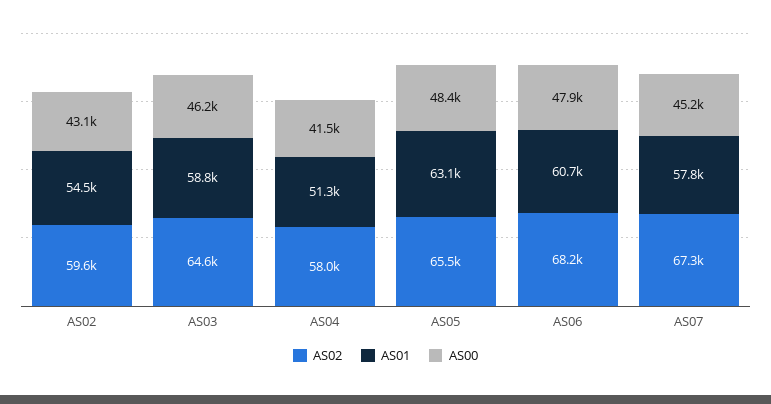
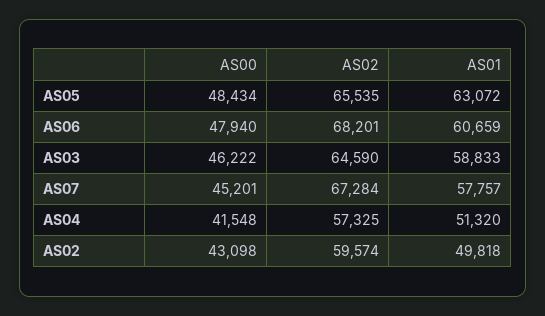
  {
    "AS02": {
      "AS02": 59574,
      "AS03": 64590,
-     "AS04": 58000,
+     "AS04": 57325,
      "AS05": 65535,
      "AS06": 68201,
      "AS07": 67284
    },
    "AS01": {
-     "AS02": 54500,
+     "AS02": 49818,
      "AS03": 58833,
      "AS04": 51320,
      "AS05": 63072,
      "AS06": 60659,
      "AS07": 57757
    },
    "AS00": {
      "AS02": 43098,
      "AS03": 46222,
      "AS04": 41548,
      "AS05": 48434,
      "AS06": 47940,
      "AS07": 45201
    }
  }

